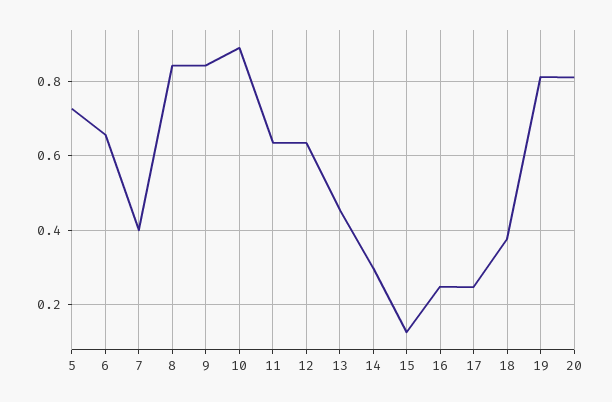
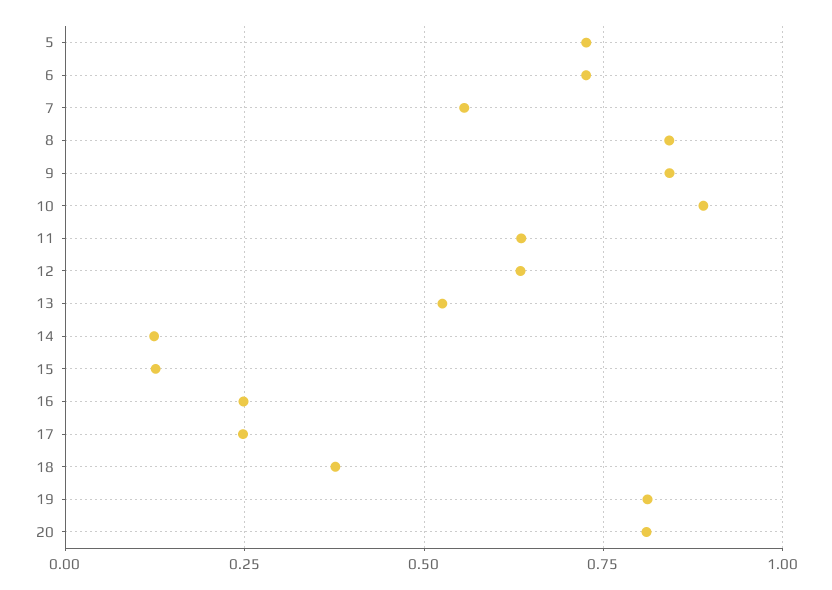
  {
    "5": 0.72,
-   "6": 0.66,
+   "6": 0.725,
-   "7": 0.4,
+   "7": 0.55,
    "8": 0.84,
    "9": 0.84,
    "10": 0.88,
    "11": 0.64,
    "12": 0.64,
-   "13": 0.46,
+   "13": 0.525,
-   "14": 0.3,
+   "14": 0.125,
    "15": 0.12,
    "16": 0.24,
    "17": 0.24,
    "18": 0.38,
    "19": 0.82,
    "20": 0.82
  }

